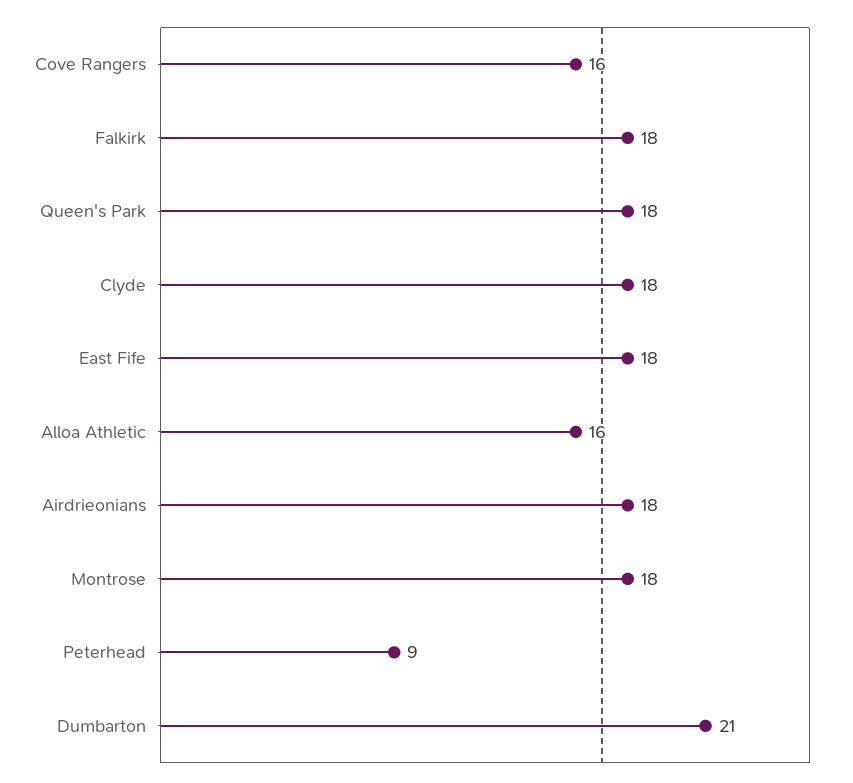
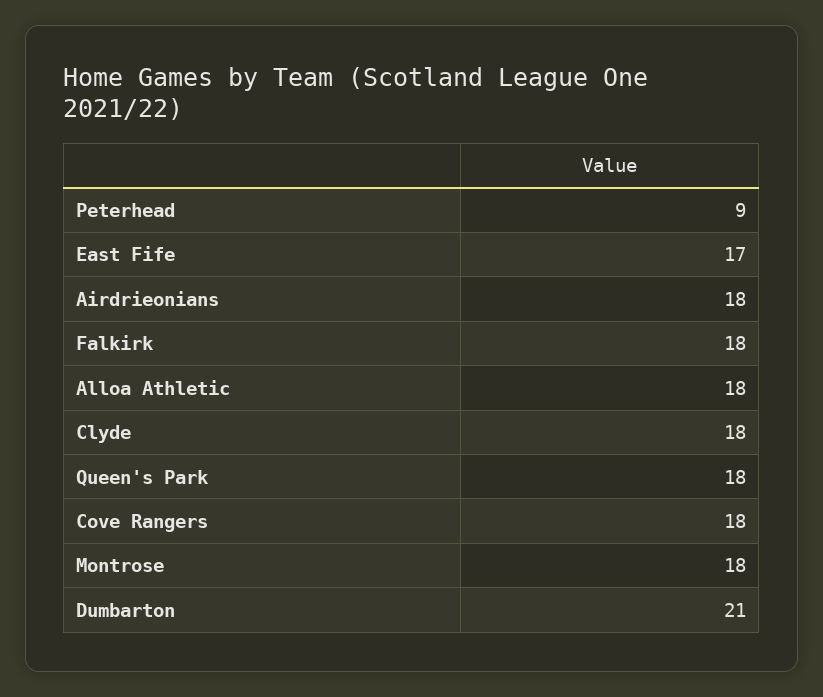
  {
-   "Cove Rangers": 16,
+   "Cove Rangers": 18,
    "Falkirk": 18,
    "Queen's Park": 18,
    "Clyde": 18,
-   "East Fife": 18,
+   "East Fife": 17,
-   "Alloa Athletic": 16,
+   "Alloa Athletic": 18,
    "Airdrieonians": 18,
    "Montrose": 18,
    "Peterhead": 9,
    "Dumbarton": 21
  }

